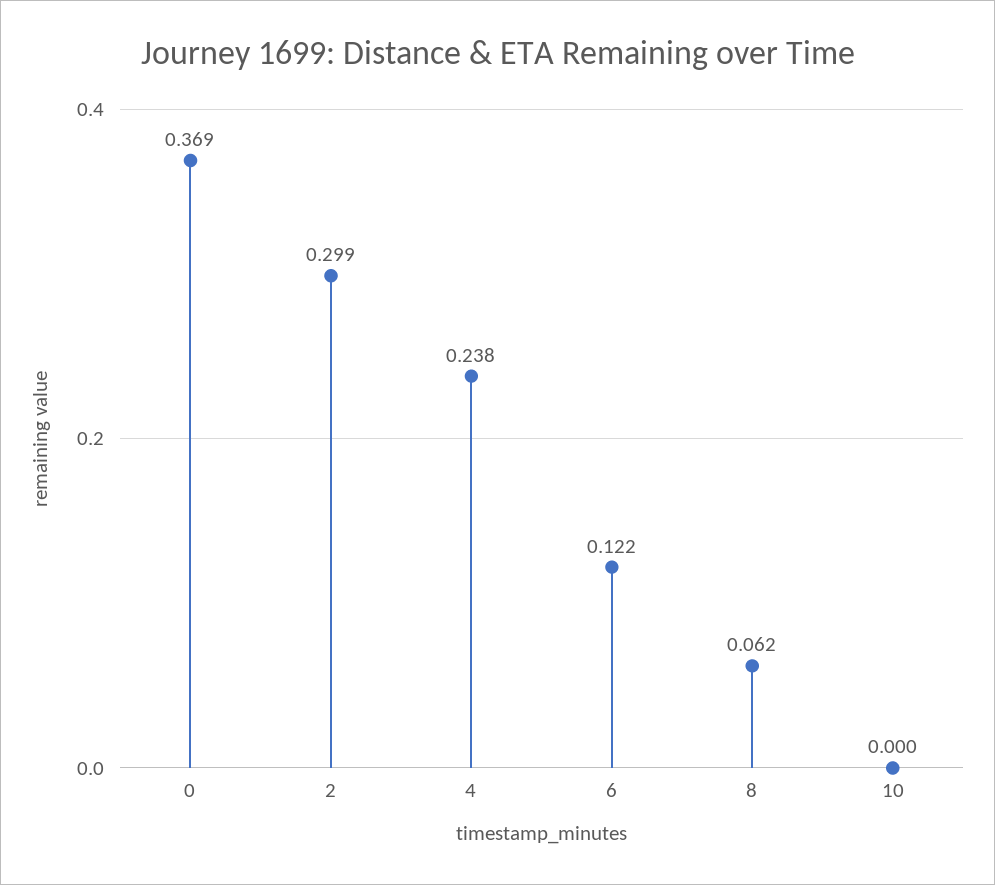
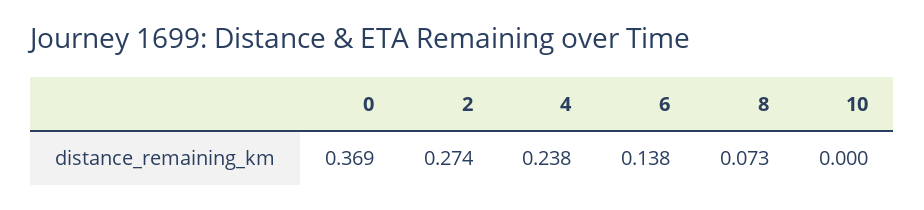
  {
    "0": 0.369,
-   "2": 0.299,
+   "2": 0.274,
    "4": 0.238,
-   "6": 0.122,
+   "6": 0.138,
-   "8": 0.062,
+   "8": 0.073,
    "10": 0
  }

